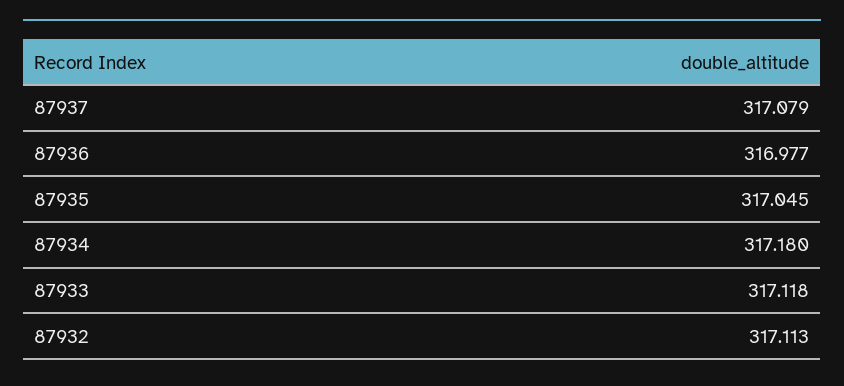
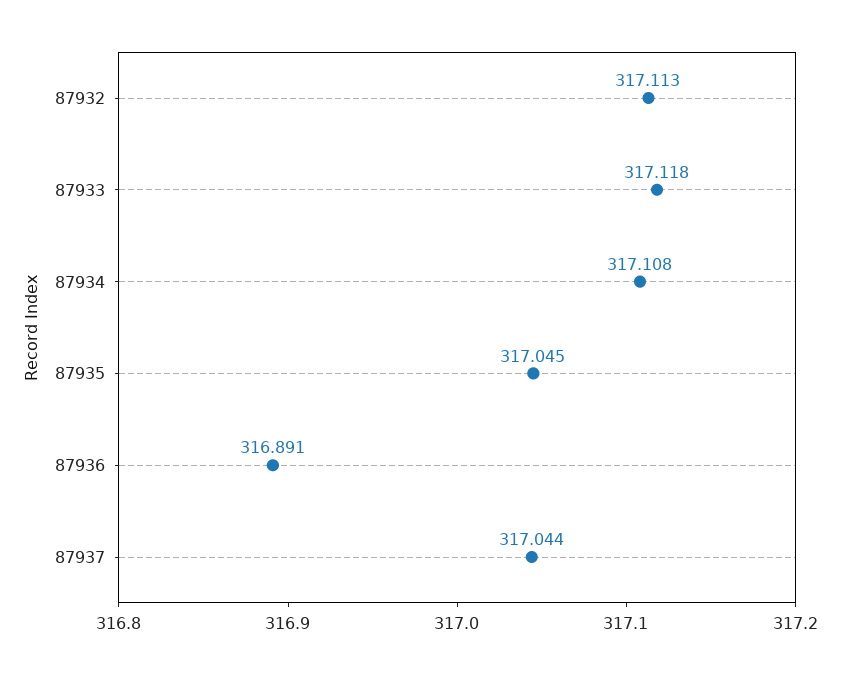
  {
-   "87937": 317.079,
+   "87937": 317.044,
-   "87936": 316.977,
+   "87936": 316.891,
    "87935": 317.045,
-   "87934": 317.18,
+   "87934": 317.108,
    "87933": 317.118,
    "87932": 317.113
  }

